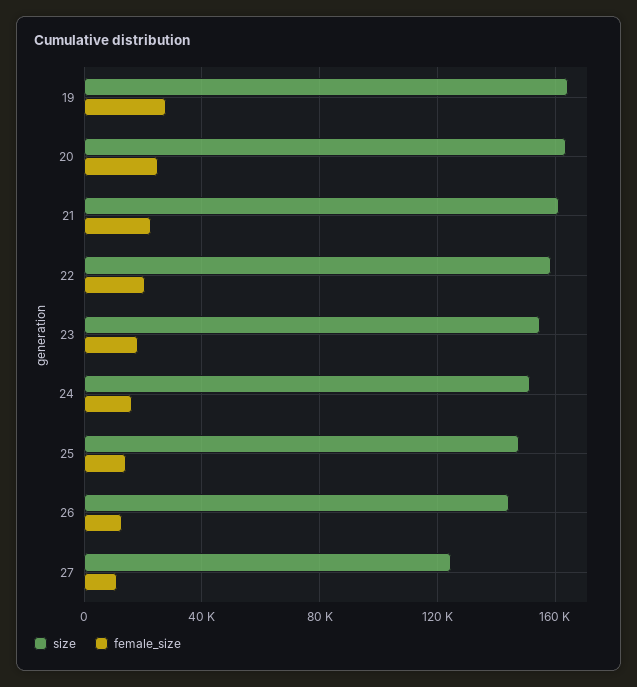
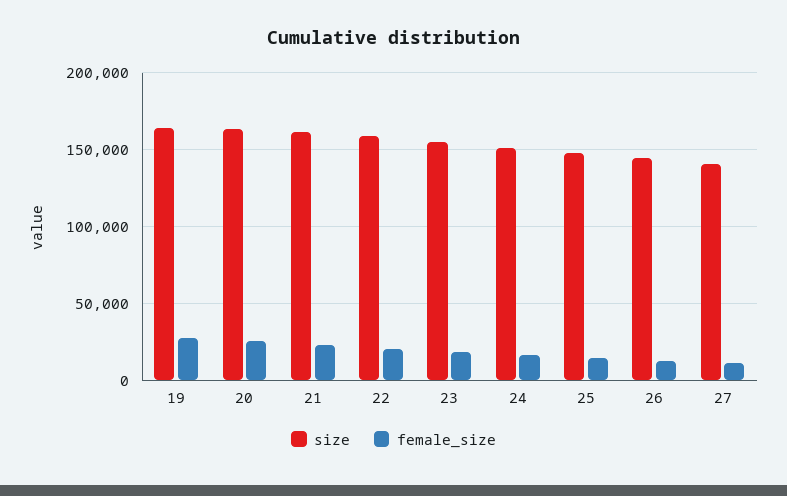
  {
    "size": {
      "19": 165000,
      "20": 165000,
      "21": 160000,
      "22": 160000,
      "23": 155000,
      "24": 150000,
      "25": 150000,
      "26": 145000,
-     "27": 125000
+     "27": 140000
    },
    "female_size": {
      "19": 30000,
      "20": 25000,
      "21": 25000,
      "22": 20000,
      "23": 20000,
      "24": 15000,
      "25": 15000,
      "26": 15000,
      "27": 10000
    }
  }

